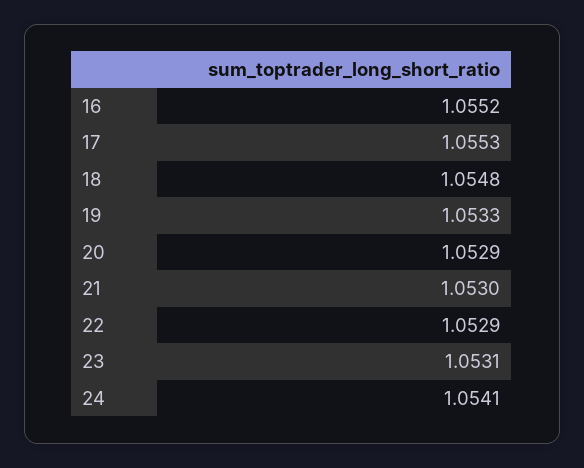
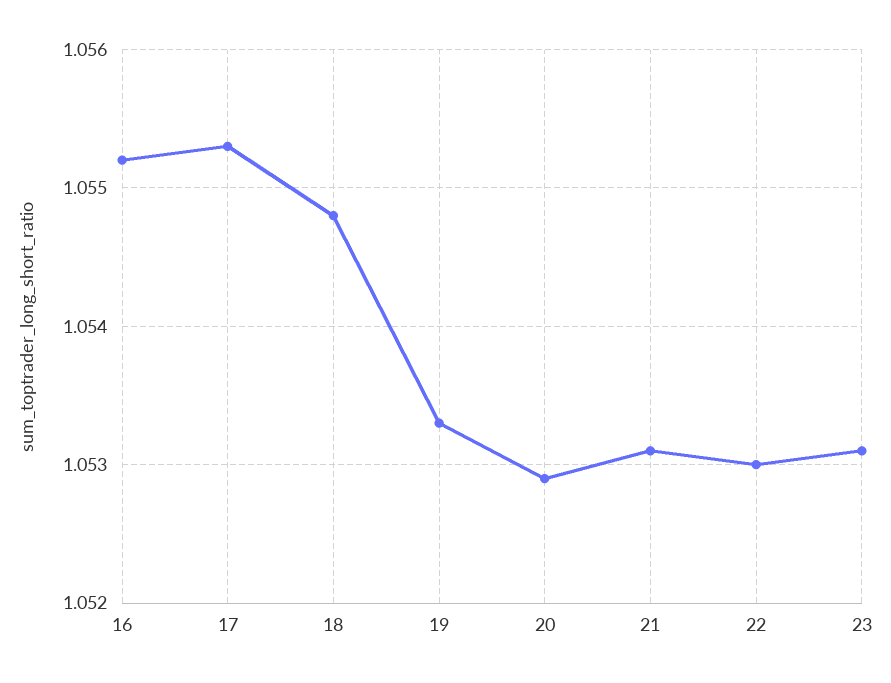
  {
    "16": 1.0552,
    "17": 1.0553,
    "18": 1.0548,
    "19": 1.0533,
    "20": 1.0529,
-   "21": 1.053,
+   "21": 1.0531,
-   "22": 1.0529,
+   "22": 1.053,
-   "23": 1.0531,
+   "23": 1.0531
-   "24": 1.0541
  }

